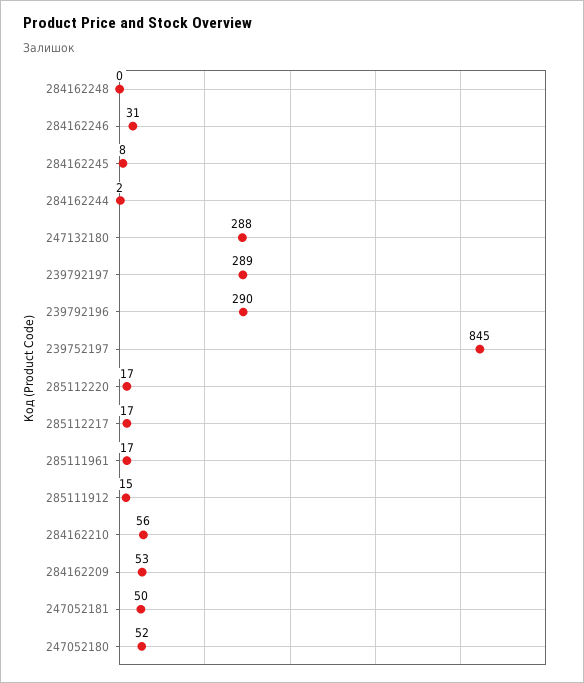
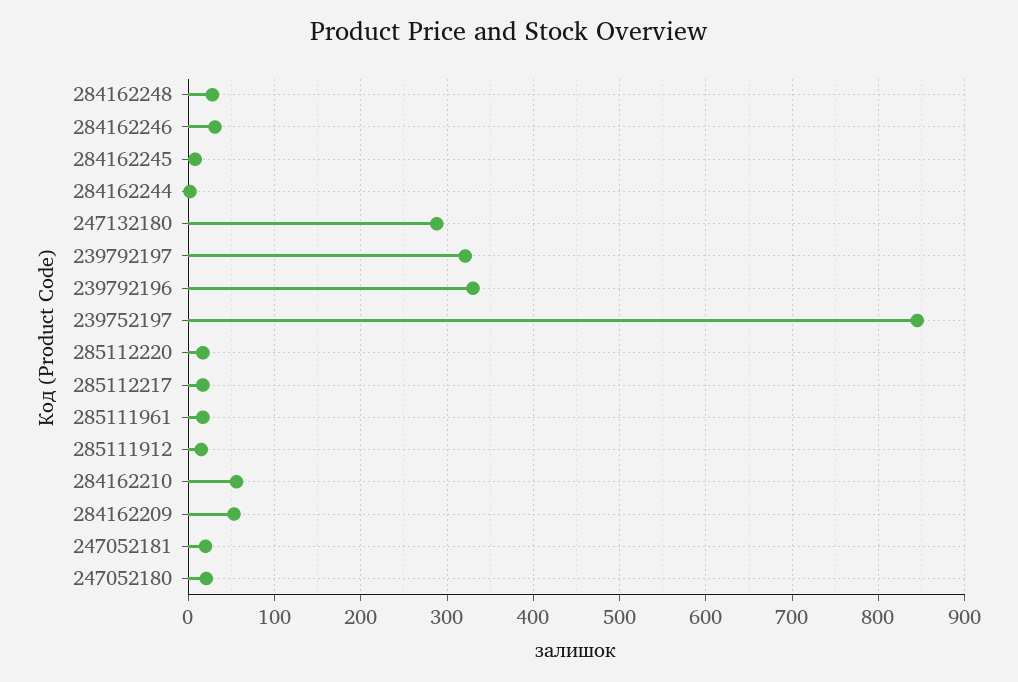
  {
-   "284162248": 0,
+   "284162248": 30,
    "284162246": 31,
    "284162245": 8,
    "284162244": 2,
    "247132180": 288,
-   "239792197": 289,
+   "239792197": 320,
-   "239792196": 290,
+   "239792196": 330,
    "239752197": 845,
    "285112220": 17,
    "285112217": 17,
    "285111961": 17,
    "285111912": 15,
    "284162210": 56,
    "284162209": 53,
-   "247052181": 50,
+   "247052181": 20,
-   "247052180": 52
+   "247052180": 20
  }

